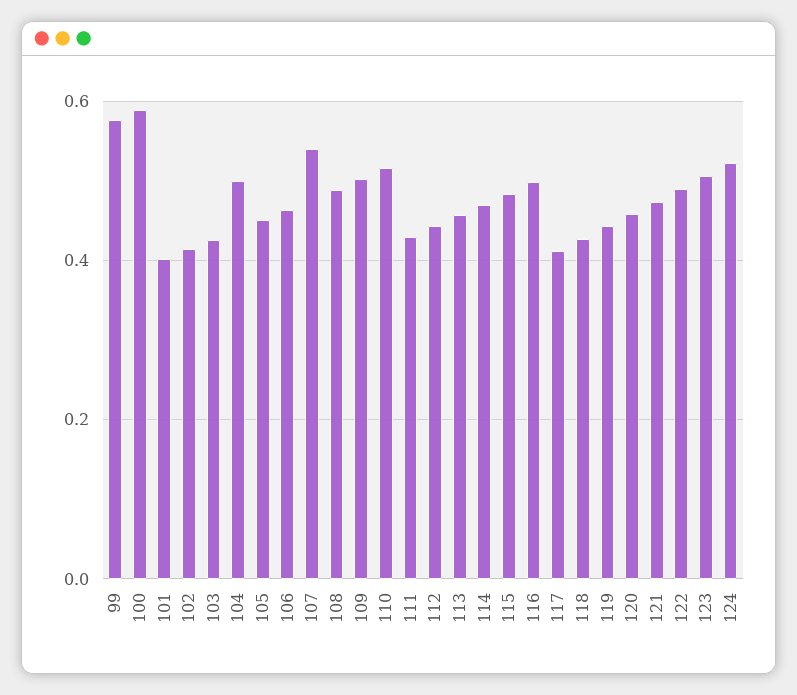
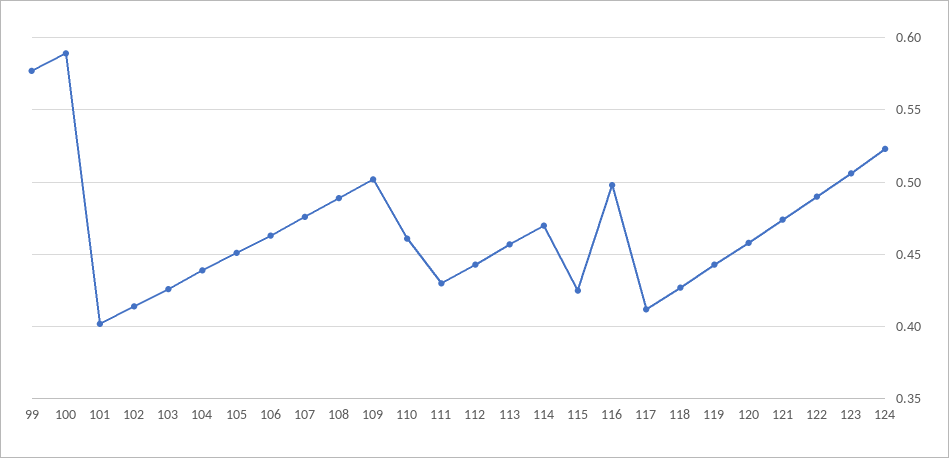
  {
    "99": 0.575,
    "100": 0.59,
    "101": 0.4,
    "102": 0.415,
    "103": 0.425,
-   "104": 0.5,
+   "104": 0.44,
    "105": 0.45,
    "106": 0.465,
-   "107": 0.54,
+   "107": 0.475,
    "108": 0.49,
    "109": 0.5,
-   "110": 0.52,
+   "110": 0.46,
    "111": 0.43,
    "112": 0.445,
    "113": 0.455,
    "114": 0.47,
-   "115": 0.48,
+   "115": 0.425,
    "116": 0.5,
    "117": 0.41,
    "118": 0.425,
    "119": 0.445,
    "120": 0.46,
    "121": 0.475,
    "122": 0.49,
    "123": 0.505,
    "124": 0.525
  }

